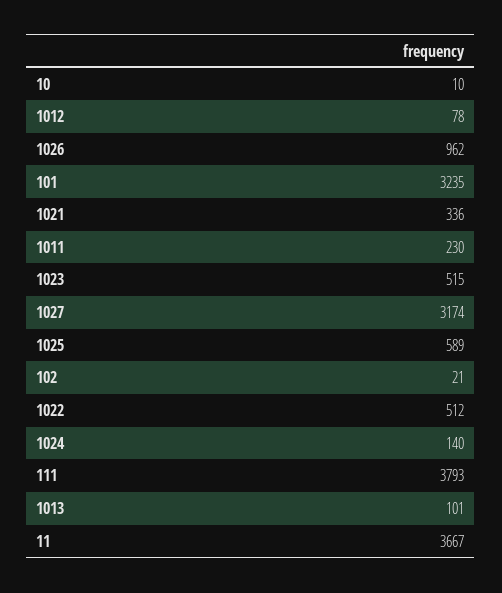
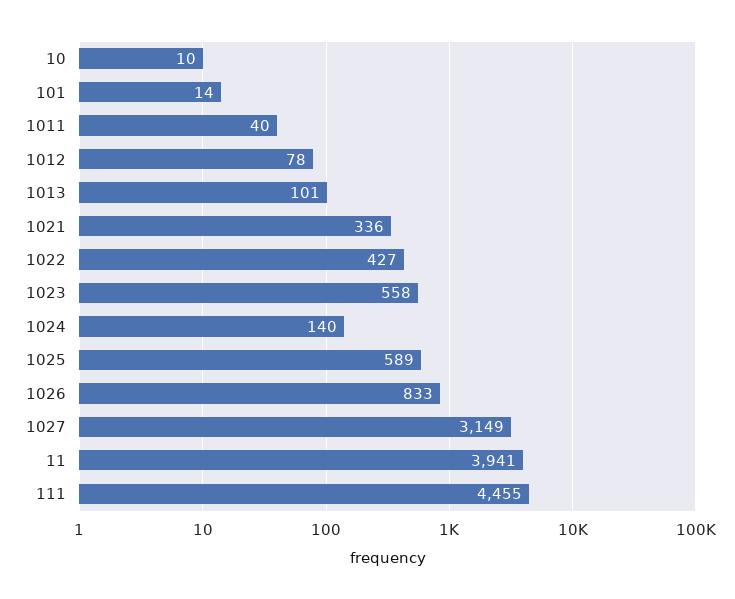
  {
    "10": 10,
    "1012": 78,
-   "1026": 962,
+   "1026": 833,
-   "101": 3235,
+   "101": 14,
    "1021": 336,
-   "1011": 230,
+   "1011": 40,
-   "1023": 515,
+   "1023": 558,
-   "1027": 3174,
+   "1027": 3149,
    "1025": 589,
-   "102": 21,
-   "1022": 512,
+   "1022": 427,
    "1024": 140,
-   "111": 3793,
+   "111": 4455,
    "1013": 101,
-   "11": 3667
+   "11": 3941
  }

